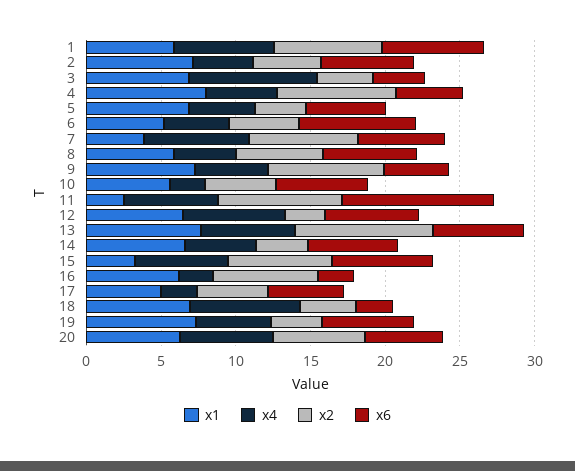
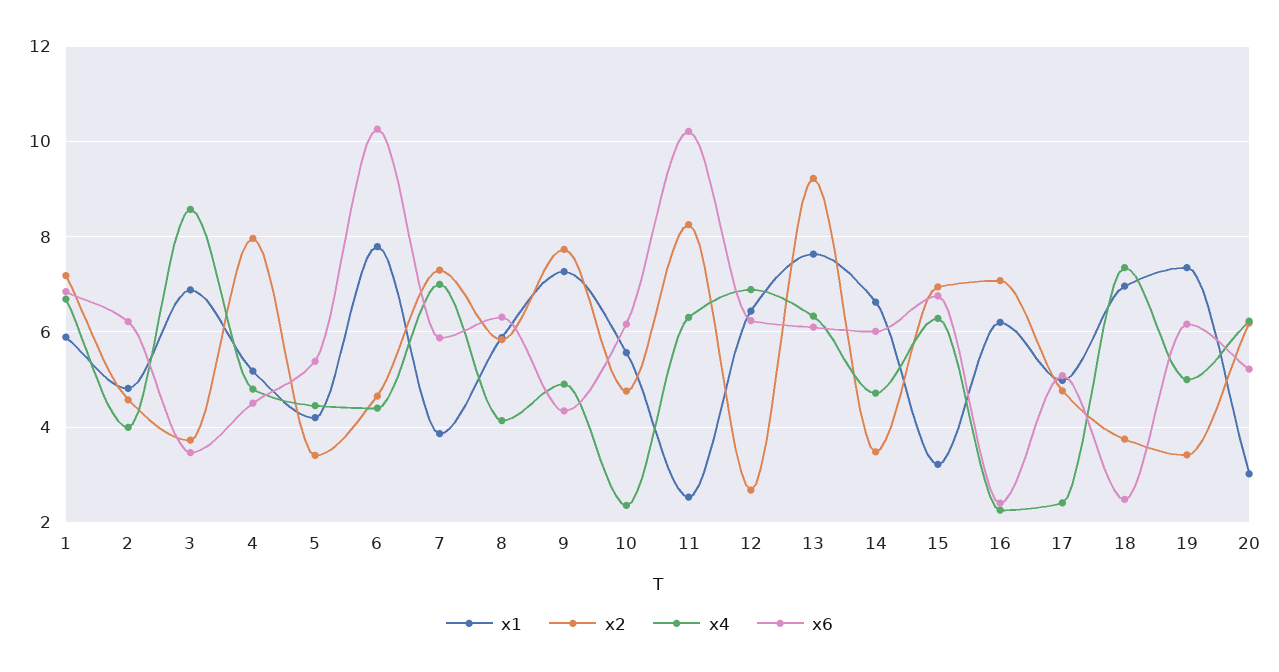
  {
    "x1": {
      "1": 5.8,
-     "2": 7,
+     "2": 4.8,
      "3": 6.8,
-     "4": 8,
+     "4": 5.2,
-     "5": 7,
+     "5": 4.2,
-     "6": 5,
+     "6": 7.8,
      "7": 3.8,
      "8": 5.8,
      "9": 7.2,
      "10": 5.6,
      "11": 2.6,
      "12": 6.4,
      "13": 7.6,
      "14": 6.6,
      "15": 3.2,
      "16": 6.2,
      "17": 5,
      "18": 7,
      "19": 7.4,
-     "20": 6
+     "20": 3
    },
    "x4": {
      "1": 6.6,
      "2": 4,
      "3": 8.6,
      "4": 4.8,
      "5": 4.4,
      "6": 4.4,
      "7": 7,
      "8": 4.2,
      "9": 5,
      "10": 2.4,
      "11": 6.4,
      "12": 6.8,
      "13": 6.4,
      "14": 4.8,
      "15": 6.2,
      "16": 2.2,
      "17": 2.4,
      "18": 7.4,
      "19": 5,
      "20": 6.2
    },
    "x2": {
      "1": 7.2,
      "2": 4.6,
      "3": 3.8,
      "4": 8,
      "5": 3.4,
      "6": 4.6,
      "7": 7.2,
      "8": 5.8,
      "9": 7.8,
      "10": 4.8,
      "11": 8.2,
      "12": 2.6,
      "13": 9.2,
      "14": 3.4,
      "15": 7,
      "16": 7,
      "17": 4.8,
      "18": 3.8,
      "19": 3.4,
      "20": 6.2
    },
    "x6": {
      "1": 6.8,
      "2": 6.2,
      "3": 3.4,
      "4": 4.6,
      "5": 5.4,
-     "6": 8,
+     "6": 10.2,
      "7": 5.8,
      "8": 6.4,
      "9": 4.4,
      "10": 6.2,
      "11": 10.2,
      "12": 6.2,
      "13": 6,
      "14": 6,
      "15": 6.8,
      "16": 2.4,
      "17": 5,
      "18": 2.4,
      "19": 6.2,
      "20": 5.2
    }
  }

